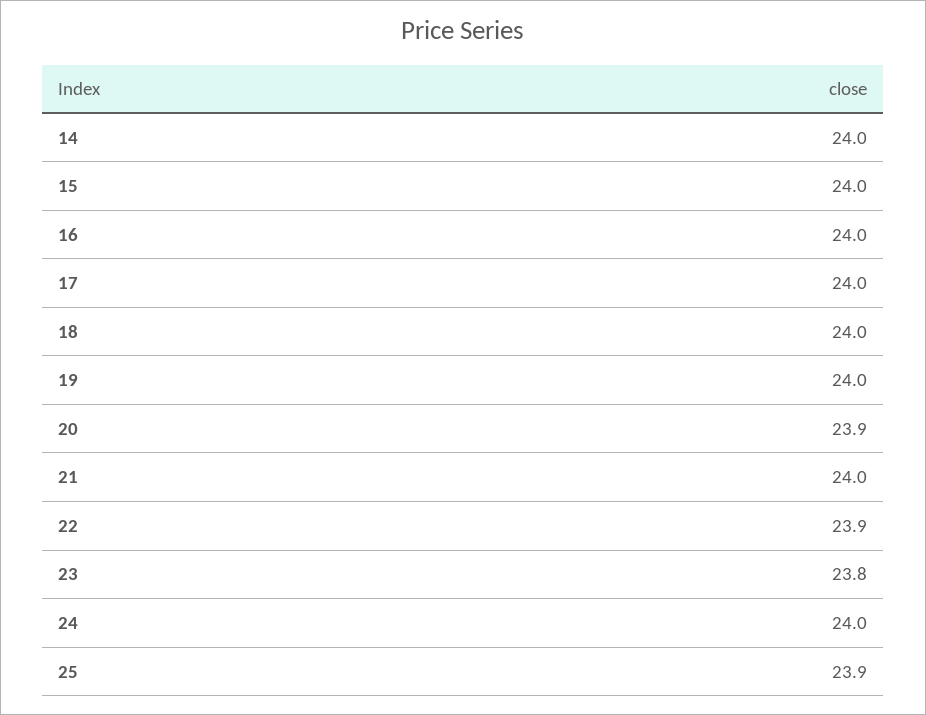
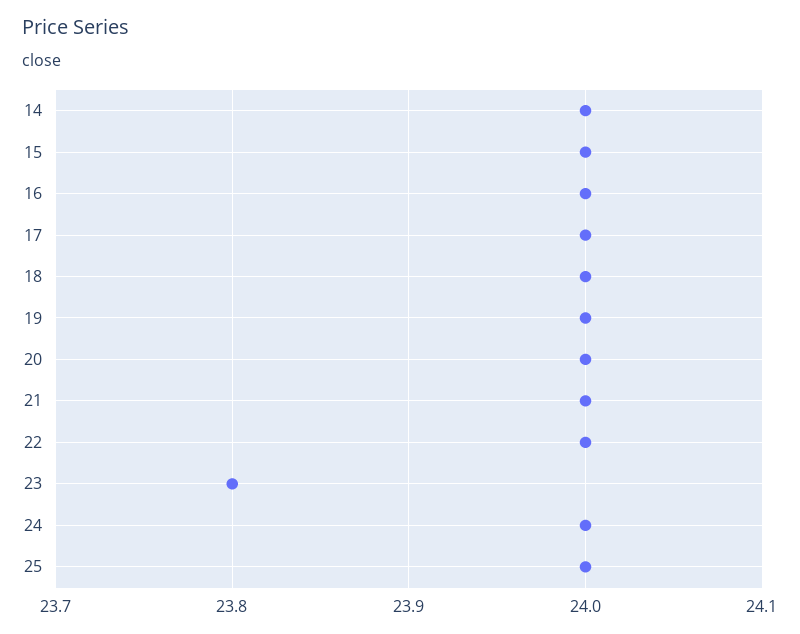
  {
    "14": 24,
    "15": 24,
    "16": 24,
    "17": 24,
    "18": 24,
    "19": 24,
-   "20": 23.9,
+   "20": 24,
    "21": 24,
-   "22": 23.9,
+   "22": 24,
    "23": 23.8,
    "24": 24,
-   "25": 23.9
+   "25": 24
  }

